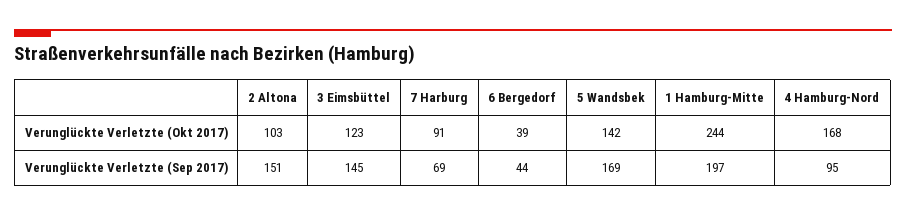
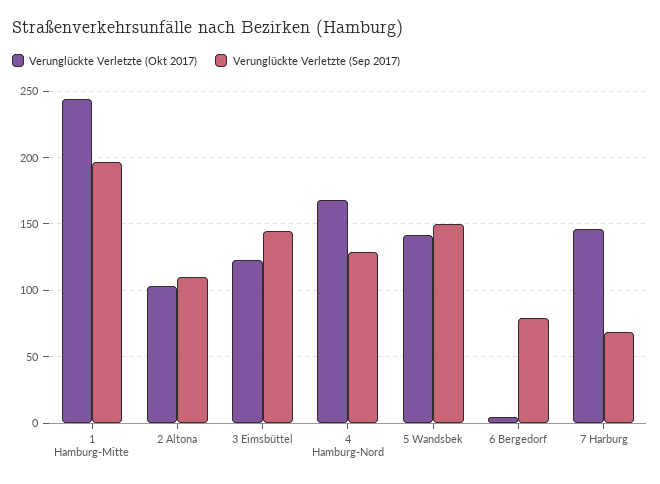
  {
    "Verunglückte Verletzte (Okt 2017)": {
      "2 Altona": 103,
      "3 Eimsbüttel": 123,
-     "7 Harburg": 91,
+     "7 Harburg": 145,
-     "6 Bergedorf": 39,
+     "6 Bergedorf": 5,
      "5 Wandsbek": 142,
      "1 Hamburg-Mitte": 244,
      "4 Hamburg-Nord": 168
    },
    "Verunglückte Verletzte (Sep 2017)": {
-     "2 Altona": 151,
+     "2 Altona": 110,
      "3 Eimsbüttel": 145,
      "7 Harburg": 69,
-     "6 Bergedorf": 44,
+     "6 Bergedorf": 80,
-     "5 Wandsbek": 169,
+     "5 Wandsbek": 150,
      "1 Hamburg-Mitte": 197,
-     "4 Hamburg-Nord": 95
+     "4 Hamburg-Nord": 130
    }
  }

